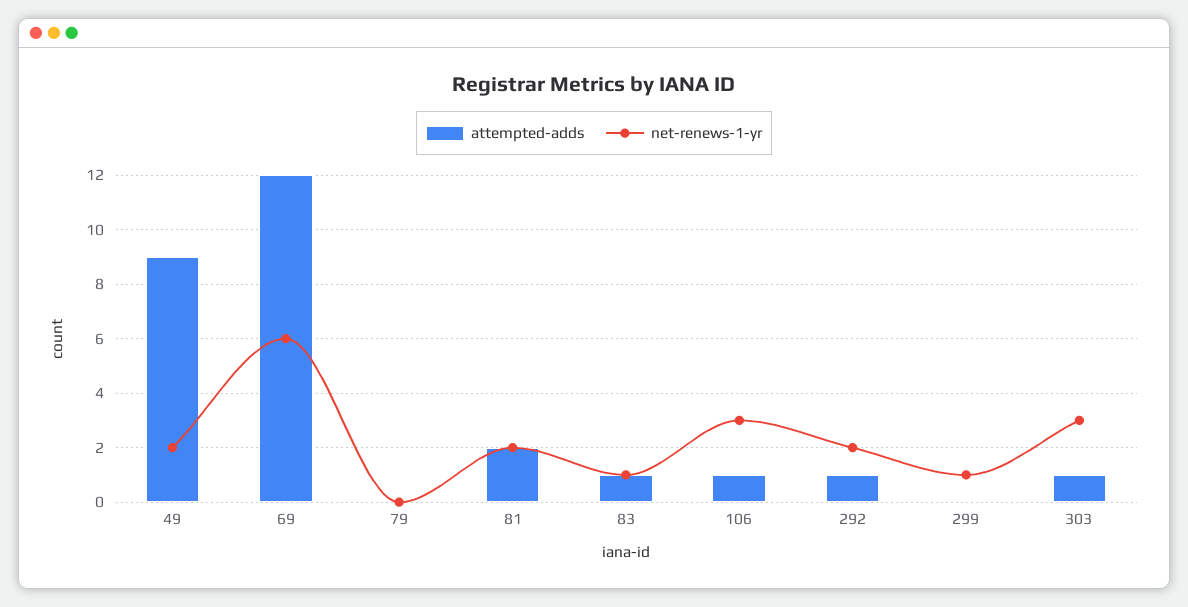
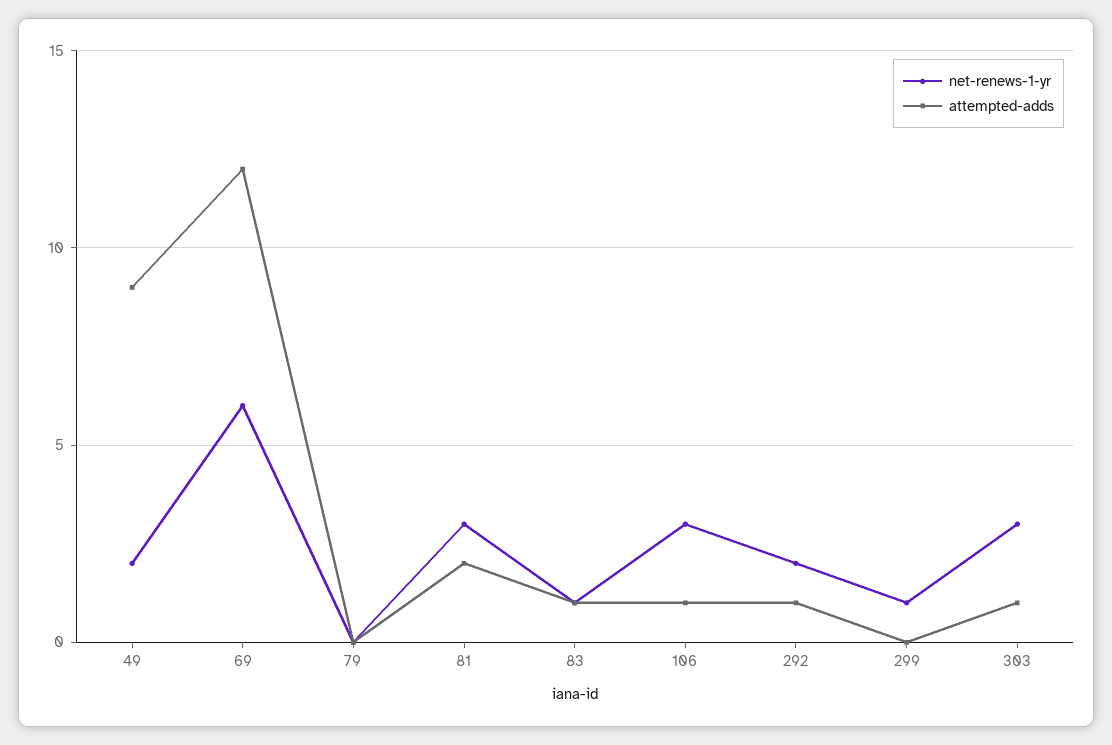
  {
    "attempted-adds": {
      "49": 9,
      "69": 12,
      "79": 0,
      "81": 2,
      "83": 1,
      "106": 1,
      "292": 1,
      "299": 0,
      "303": 1
    },
    "net-renews-1-yr": {
      "49": 2,
      "69": 6,
      "79": 0,
-     "81": 2,
+     "81": 3,
      "83": 1,
      "106": 3,
      "292": 2,
      "299": 1,
      "303": 3
    }
  }

